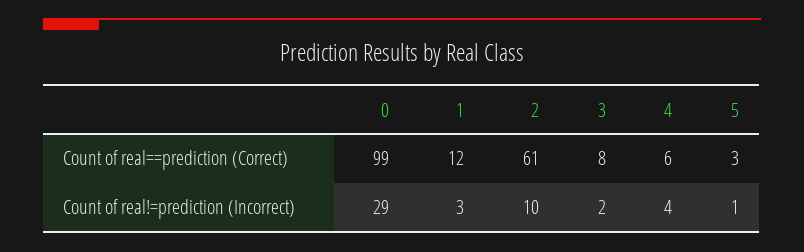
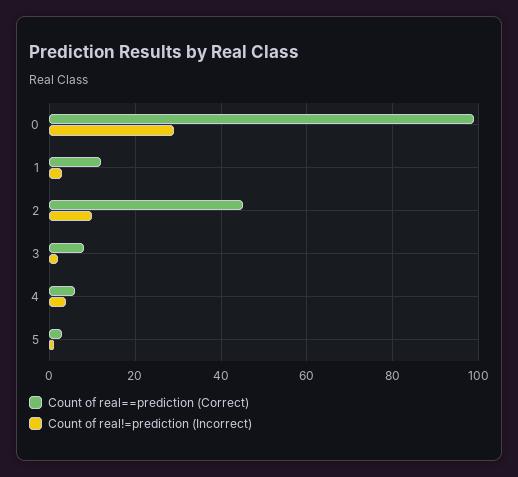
  {
    "Count of real==prediction (Correct)": {
      "0": 99,
      "1": 12,
-     "2": 61,
+     "2": 45,
      "3": 8,
      "4": 6,
      "5": 3
    },
    "Count of real!=prediction (Incorrect)": {
      "0": 29,
      "1": 3,
      "2": 10,
      "3": 2,
      "4": 4,
      "5": 1
    }
  }

